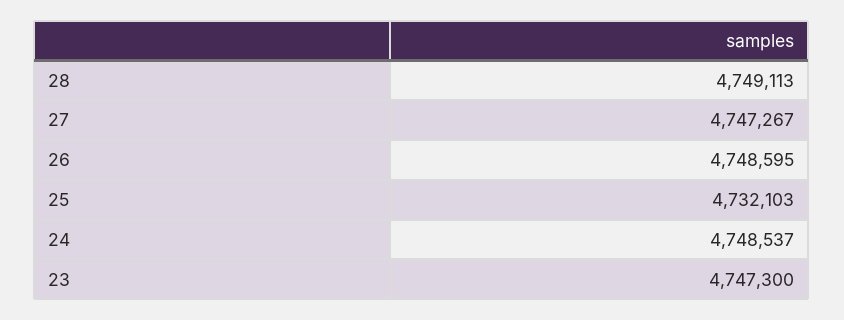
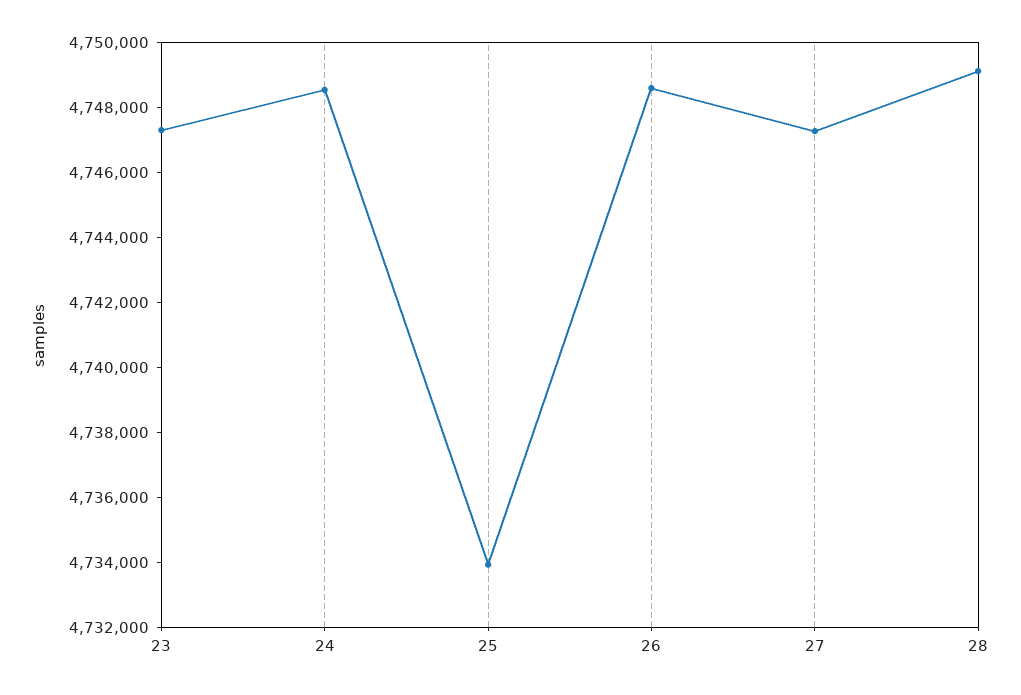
  {
    "28": 4749113,
    "27": 4747267,
    "26": 4748595,
-   "25": 4732103,
+   "25": 4734000,
    "24": 4748537,
    "23": 4747300
  }

